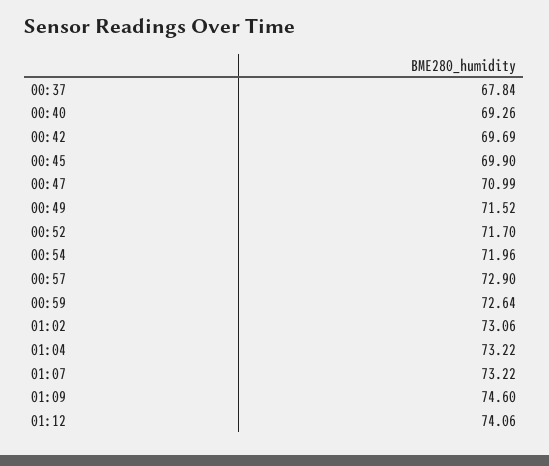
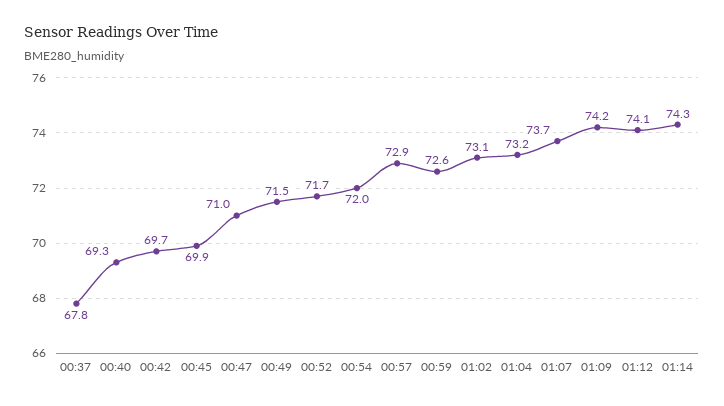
  {
    "00:37": 67.84,
    "00:40": 69.26,
    "00:42": 69.69,
    "00:45": 69.9,
    "00:47": 70.99,
    "00:49": 71.52,
    "00:52": 71.7,
    "00:54": 71.96,
    "00:57": 72.9,
    "00:59": 72.64,
    "01:02": 73.06,
    "01:04": 73.22,
-   "01:07": 73.22,
+   "01:07": 73.7,
-   "01:09": 74.6,
+   "01:09": 74.2,
-   "01:12": 74.06
+   "01:12": 74.06,
+   "01:14": 74.3
  }

